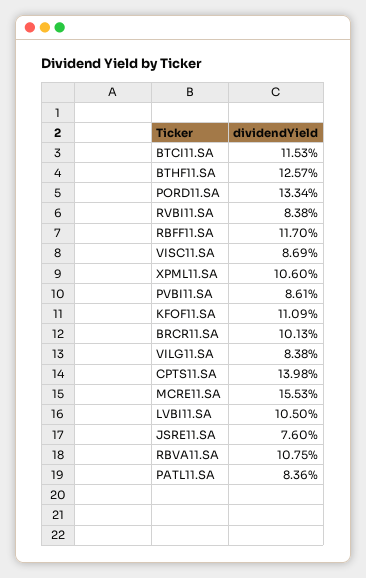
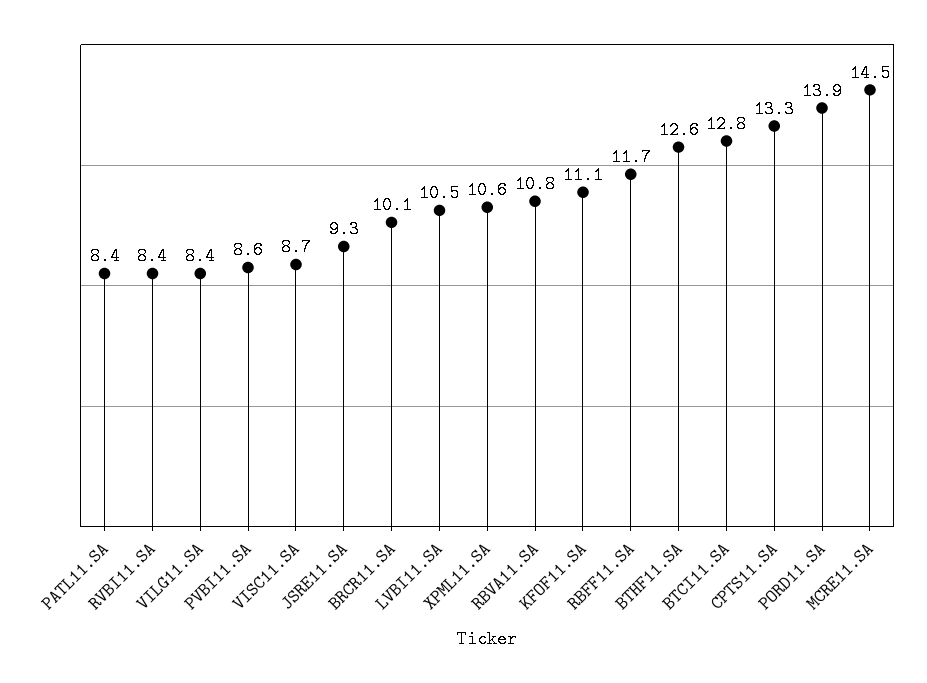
  {
-   "BTCI11.SA": 11.53,
+   "BTCI11.SA": 12.8,
    "BTHF11.SA": 12.57,
-   "PORD11.SA": 13.34,
+   "PORD11.SA": 13.9,
    "RVBI11.SA": 8.38,
    "RBFF11.SA": 11.7,
    "VISC11.SA": 8.69,
    "XPML11.SA": 10.6,
    "PVBI11.SA": 8.61,
    "KFOF11.SA": 11.09,
    "BRCR11.SA": 10.13,
    "VILG11.SA": 8.38,
-   "CPTS11.SA": 13.98,
+   "CPTS11.SA": 13.3,
-   "MCRE11.SA": 15.53,
+   "MCRE11.SA": 14.5,
    "LVBI11.SA": 10.5,
-   "JSRE11.SA": 7.6,
+   "JSRE11.SA": 9.3,
    "RBVA11.SA": 10.75,
    "PATL11.SA": 8.36
  }

